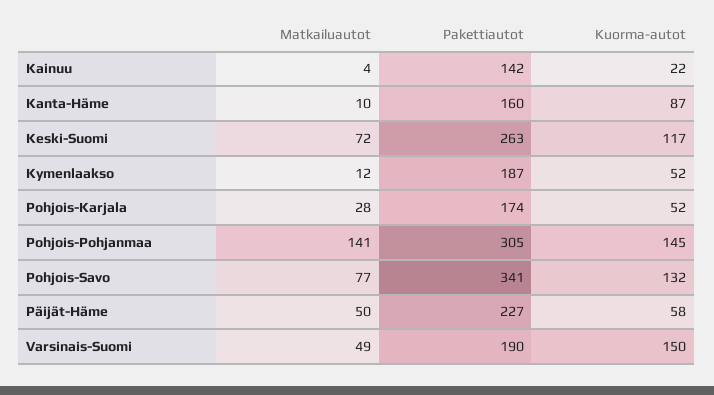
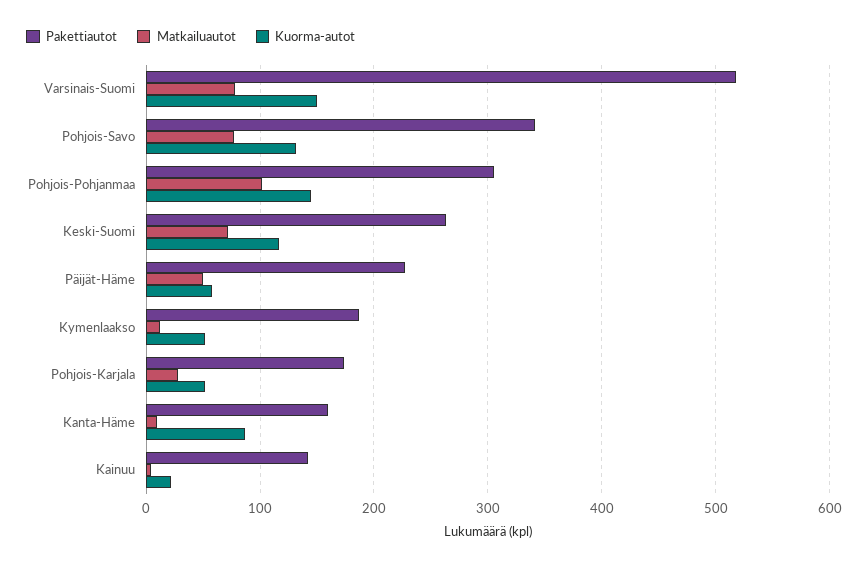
  {
    "Matkailuautot": {
      "Kainuu": 4,
      "Kanta-Häme": 10,
      "Keski-Suomi": 72,
      "Kymenlaakso": 12,
      "Pohjois-Karjala": 28,
-     "Pohjois-Pohjanmaa": 141,
+     "Pohjois-Pohjanmaa": 100,
      "Pohjois-Savo": 77,
      "Päijät-Häme": 50,
-     "Varsinais-Suomi": 49
+     "Varsinais-Suomi": 80
    },
    "Pakettiautot": {
      "Kainuu": 142,
      "Kanta-Häme": 160,
      "Keski-Suomi": 263,
      "Kymenlaakso": 187,
      "Pohjois-Karjala": 174,
      "Pohjois-Pohjanmaa": 305,
      "Pohjois-Savo": 341,
      "Päijät-Häme": 227,
-     "Varsinais-Suomi": 190
+     "Varsinais-Suomi": 520
    },
    "Kuorma-autot": {
      "Kainuu": 22,
      "Kanta-Häme": 87,
      "Keski-Suomi": 117,
      "Kymenlaakso": 52,
      "Pohjois-Karjala": 52,
      "Pohjois-Pohjanmaa": 145,
      "Pohjois-Savo": 132,
      "Päijät-Häme": 58,
      "Varsinais-Suomi": 150
    }
  }

